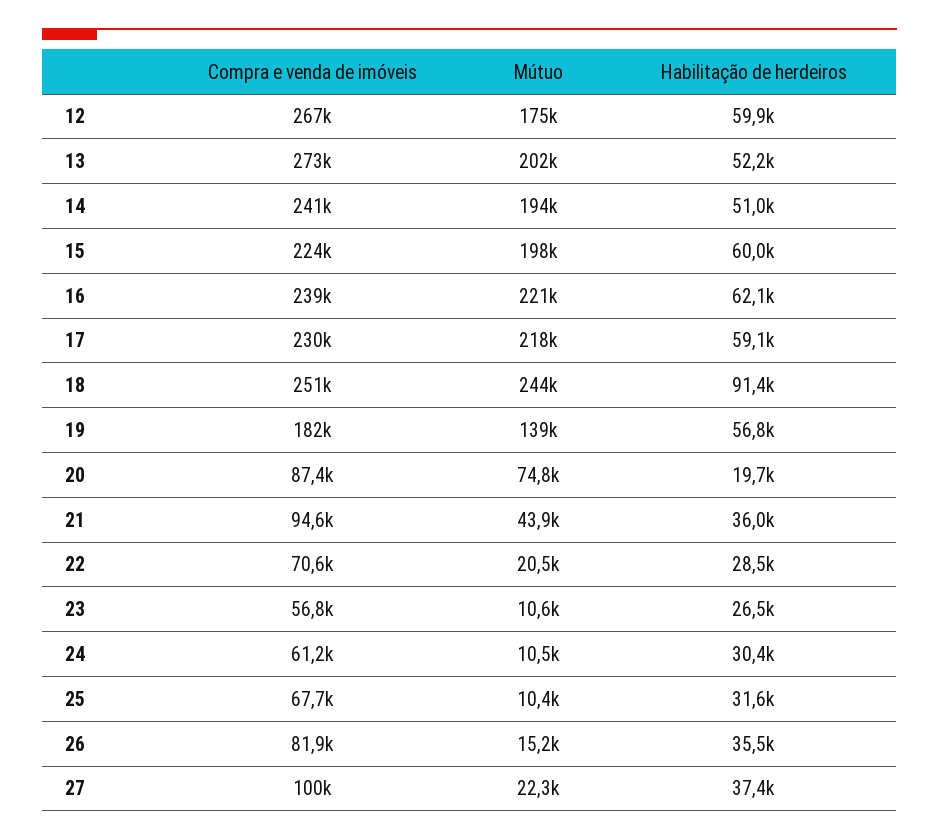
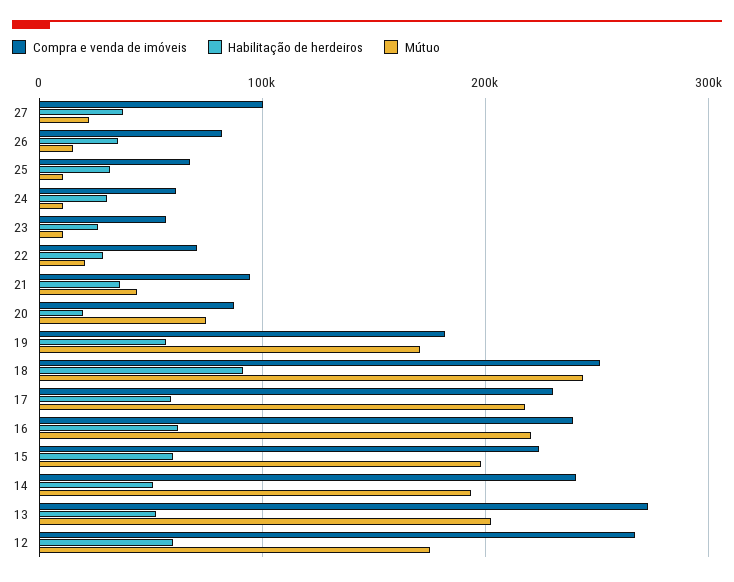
  {
    "Compra e venda de imóveis": {
      "12": 267000,
      "13": 273000,
      "14": 241000,
      "15": 224000,
      "16": 239000,
      "17": 230000,
      "18": 251000,
      "19": 182000,
      "20": 87400,
      "21": 94600,
      "22": 70600,
      "23": 56800,
      "24": 61200,
      "25": 67700,
      "26": 81900,
      "27": 100000
    },
    "Mútuo": {
      "12": 175000,
      "13": 202000,
      "14": 194000,
      "15": 198000,
      "16": 221000,
      "17": 218000,
      "18": 244000,
-     "19": 139000,
+     "19": 170000,
      "20": 74800,
      "21": 43900,
      "22": 20500,
      "23": 10600,
      "24": 10500,
      "25": 10400,
      "26": 15200,
      "27": 22300
    },
    "Habilitação de herdeiros": {
      "12": 59900,
      "13": 52200,
      "14": 51000,
      "15": 60000,
      "16": 62100,
      "17": 59100,
      "18": 91400,
      "19": 56800,
      "20": 19700,
      "21": 36000,
      "22": 28500,
      "23": 26500,
      "24": 30400,
      "25": 31600,
      "26": 35500,
      "27": 37400
    }
  }

